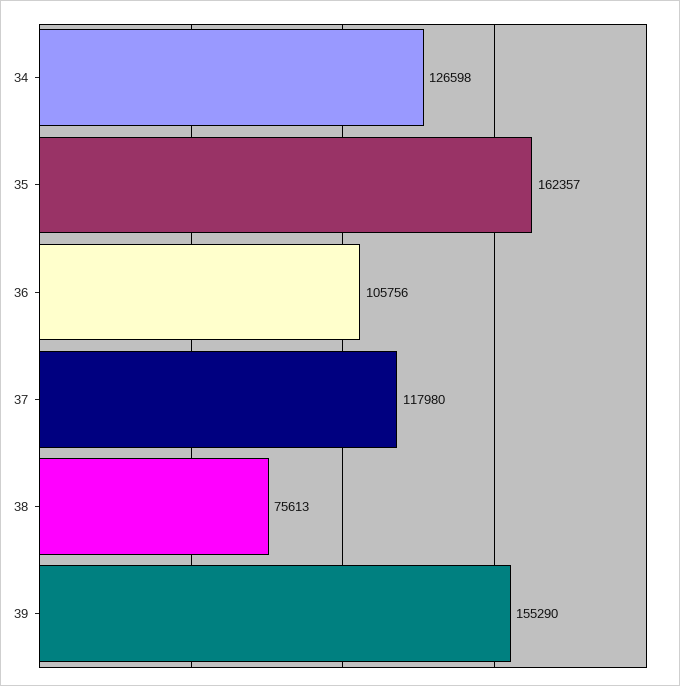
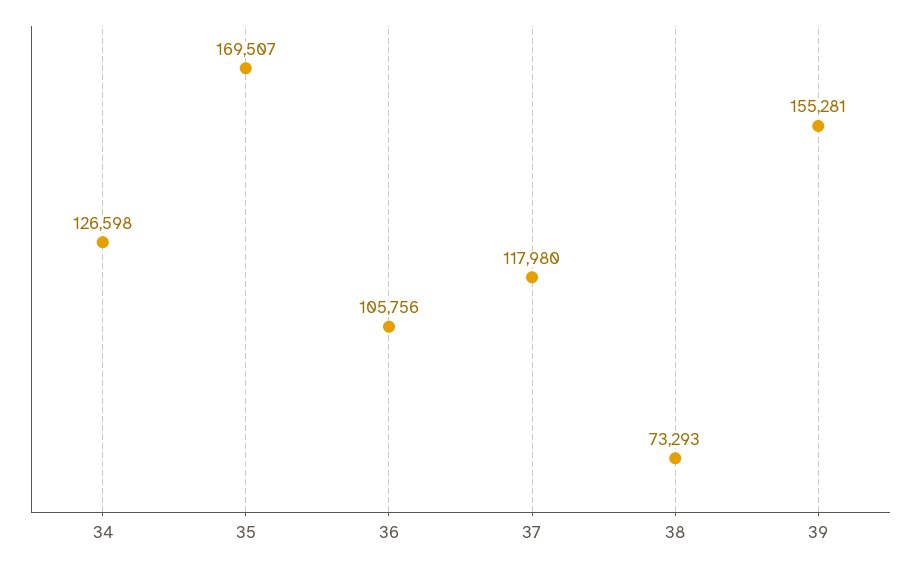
  {
    "34": 126598,
-   "35": 162357,
+   "35": 169507,
    "36": 105756,
    "37": 117980,
-   "38": 75613,
+   "38": 73293,
-   "39": 155290
+   "39": 155281
  }

